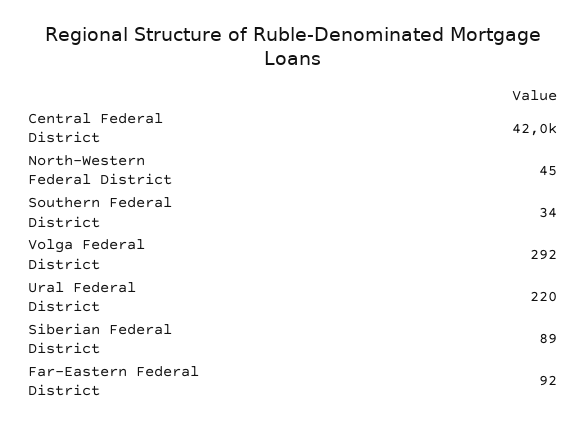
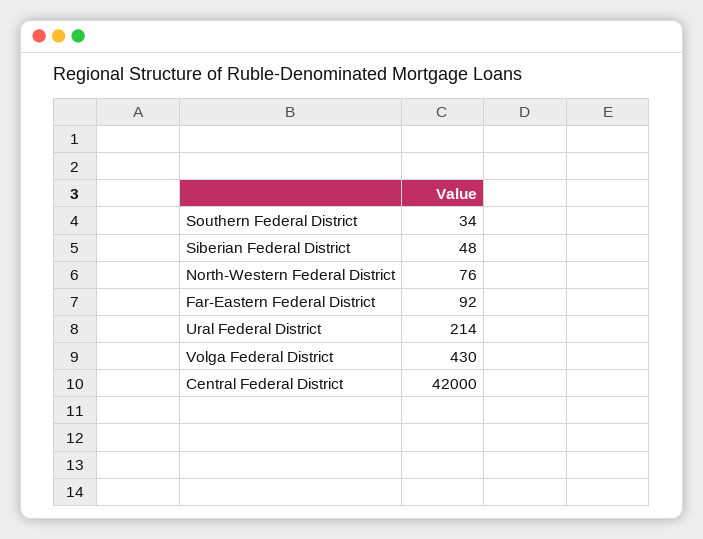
  {
    "Central Federal District": 42000,
-   "North-Western Federal District": 45,
+   "North-Western Federal District": 76,
    "Southern Federal District": 34,
-   "Volga Federal District": 292,
+   "Volga Federal District": 430,
-   "Ural Federal District": 220,
+   "Ural Federal District": 214,
-   "Siberian Federal District": 89,
+   "Siberian Federal District": 48,
    "Far-Eastern Federal District": 92
  }

